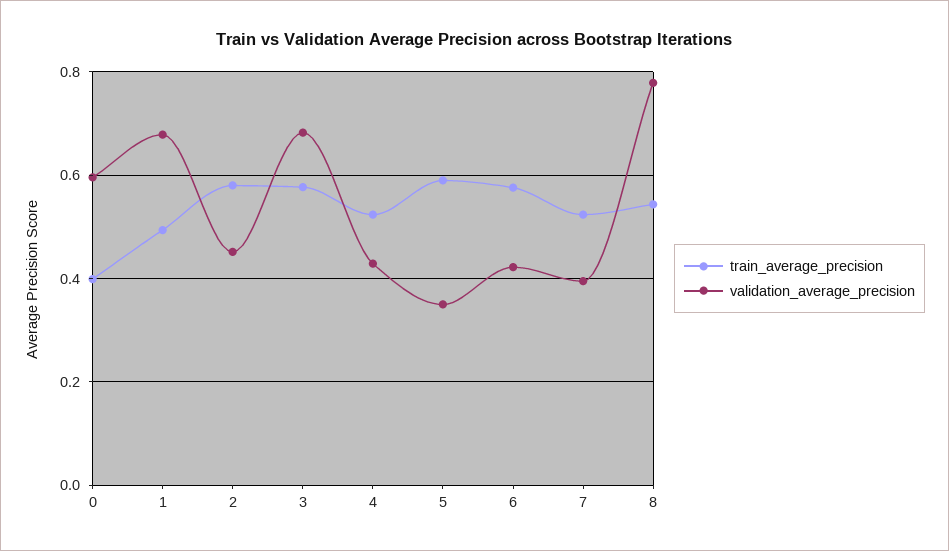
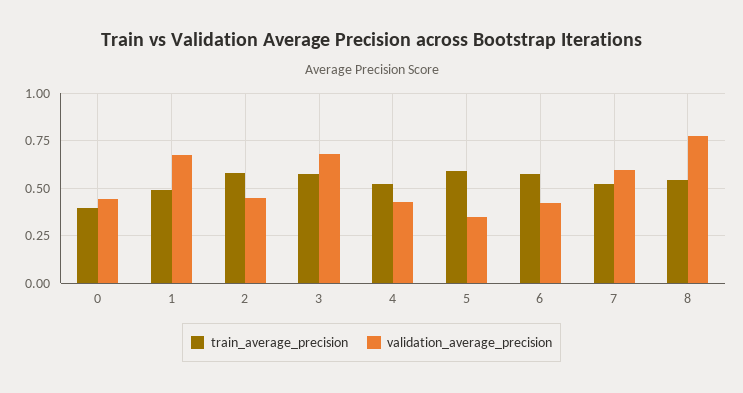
  {
    "train_average_precision": {
      "0": 0.4,
      "1": 0.5,
      "2": 0.58,
      "3": 0.58,
      "4": 0.52,
      "5": 0.58,
      "6": 0.58,
      "7": 0.52,
      "8": 0.54
    },
    "validation_average_precision": {
-     "0": 0.6,
+     "0": 0.45,
      "1": 0.68,
      "2": 0.46,
      "3": 0.68,
      "4": 0.42,
      "5": 0.36,
      "6": 0.42,
-     "7": 0.4,
+     "7": 0.6,
      "8": 0.78
    }
  }

